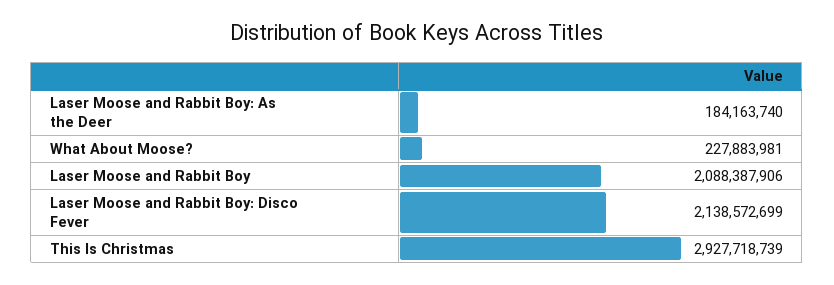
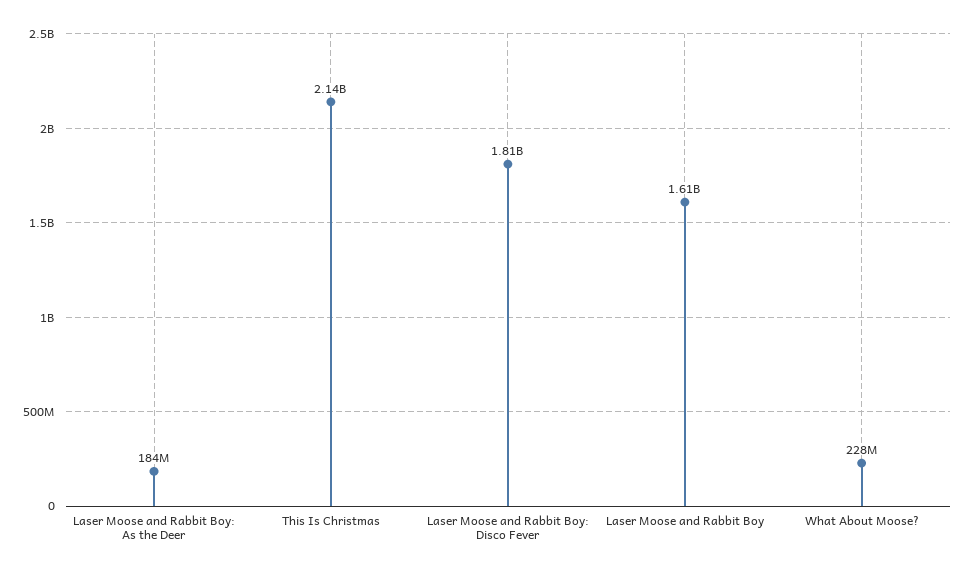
  {
    "Laser Moose and Rabbit Boy: As the Deer": 184163740,
    "What About Moose?": 227883981,
-   "Laser Moose and Rabbit Boy": 2088387906,
+   "Laser Moose and Rabbit Boy": 1610000000,
-   "Laser Moose and Rabbit Boy: Disco Fever": 2138572699,
+   "Laser Moose and Rabbit Boy: Disco Fever": 1810000000,
-   "This Is Christmas": 2927718739
+   "This Is Christmas": 2140000000
  }

